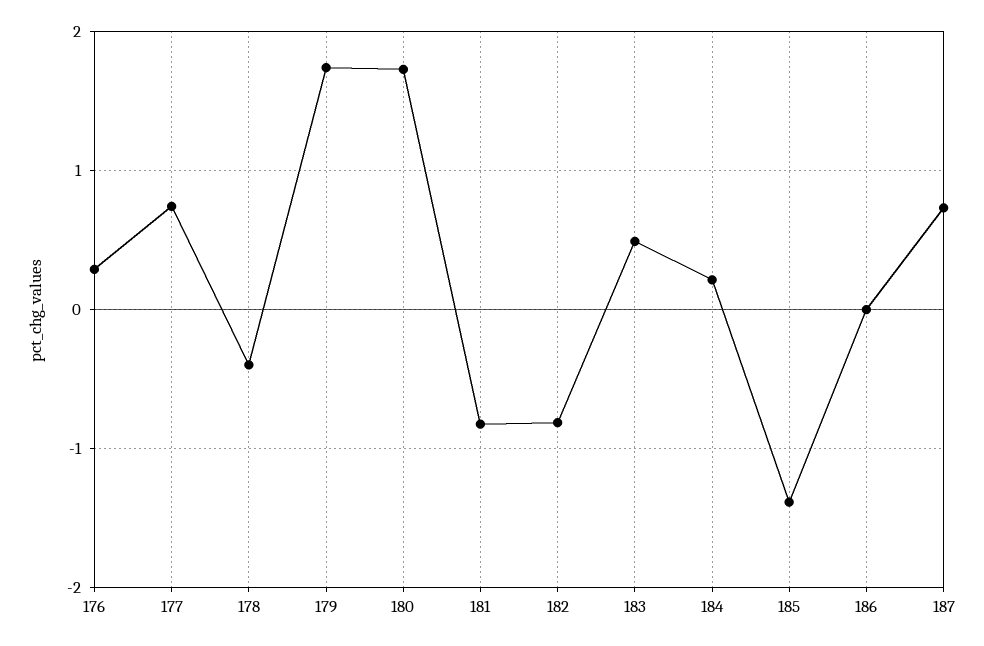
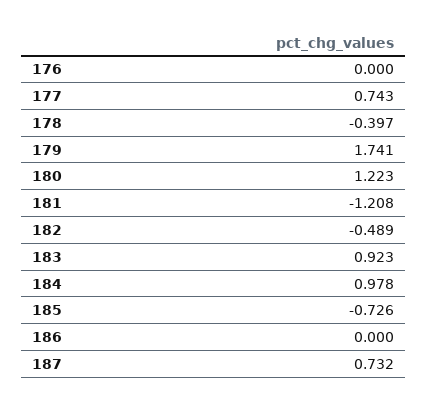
  {
-   "176": 0.3,
+   "176": 0,
    "177": 0.743,
    "178": -0.397,
    "179": 1.741,
-   "180": 1.7,
+   "180": 1.223,
-   "181": -0.8,
+   "181": -1.208,
-   "182": -0.8,
+   "182": -0.489,
-   "183": 0.5,
+   "183": 0.923,
-   "184": 0.2,
+   "184": 0.978,
-   "185": -1.4,
+   "185": -0.726,
    "186": 0,
    "187": 0.732
  }

